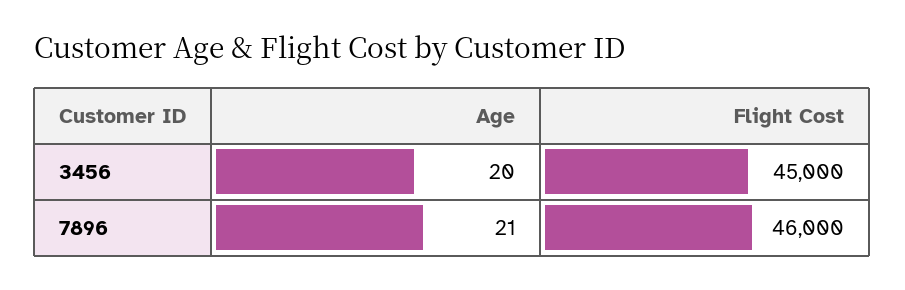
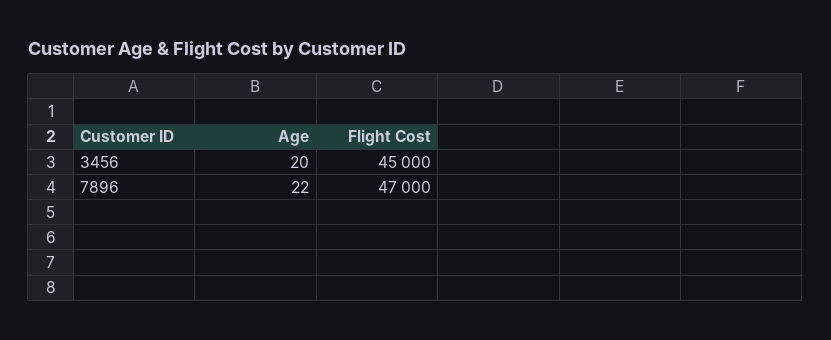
  {
    "Age": {
      "3456": 20,
-     "7896": 21
+     "7896": 22
    },
    "Flight Cost": {
      "3456": 45000,
-     "7896": 46000
+     "7896": 47000
    }
  }

